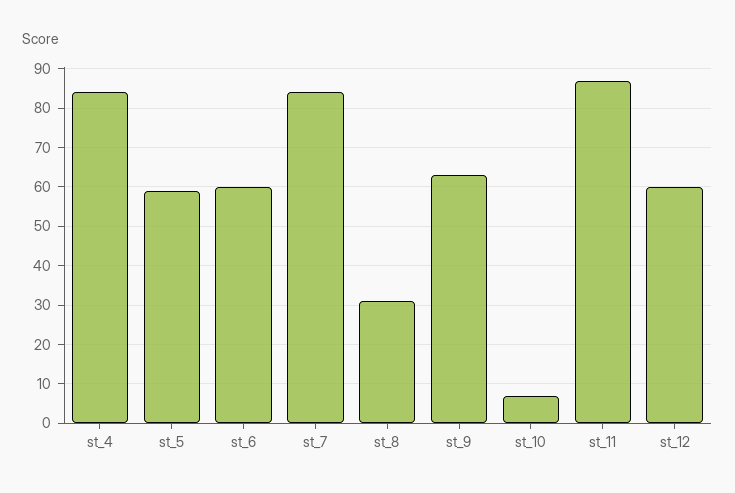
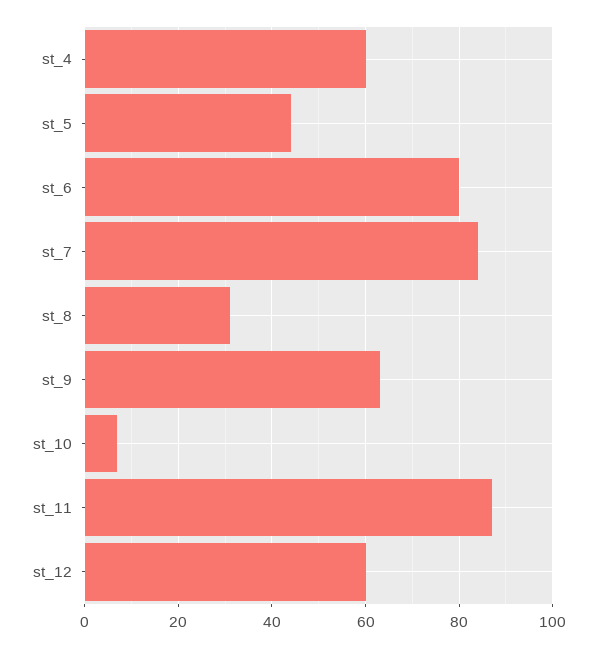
  {
-   "st_4": 85,
+   "st_4": 60,
-   "st_5": 60,
+   "st_5": 45,
-   "st_6": 60,
+   "st_6": 80,
    "st_7": 85,
    "st_8": 30,
    "st_9": 65,
    "st_10": 5,
    "st_11": 85,
    "st_12": 60
  }

